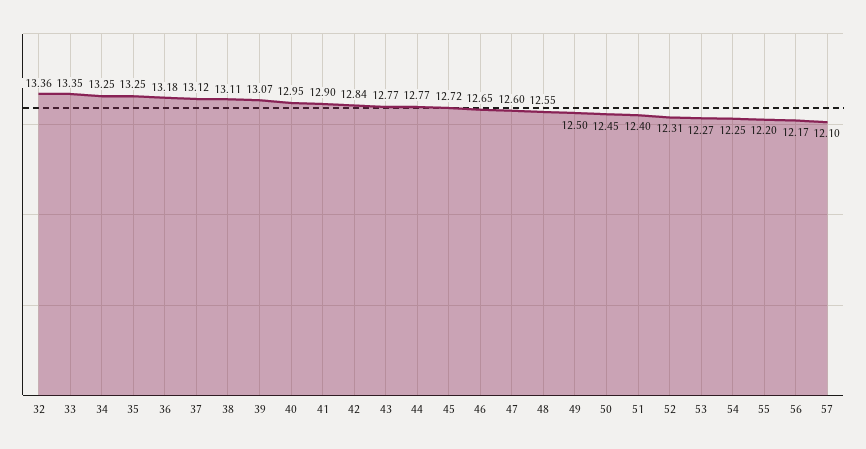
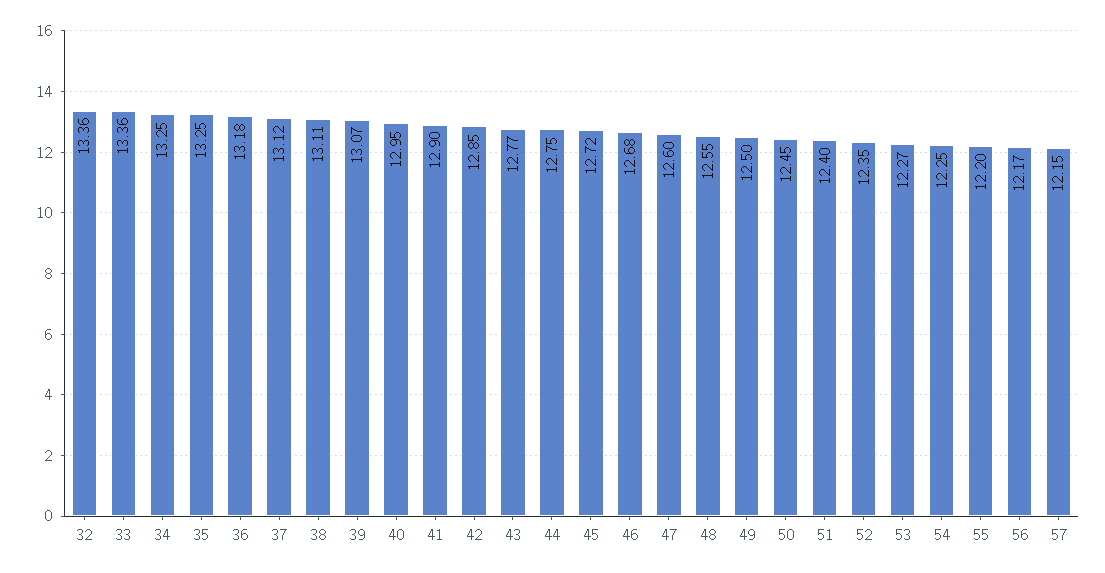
  {
    "32": 13.36,
-   "33": 13.35,
+   "33": 13.36,
    "34": 13.25,
    "35": 13.25,
    "36": 13.18,
    "37": 13.12,
    "38": 13.11,
    "39": 13.07,
    "40": 12.95,
    "41": 12.9,
-   "42": 12.84,
+   "42": 12.85,
    "43": 12.77,
-   "44": 12.77,
+   "44": 12.75,
    "45": 12.72,
-   "46": 12.65,
+   "46": 12.68,
    "47": 12.6,
    "48": 12.55,
    "49": 12.5,
    "50": 12.45,
    "51": 12.4,
-   "52": 12.31,
+   "52": 12.35,
    "53": 12.27,
    "54": 12.25,
    "55": 12.2,
    "56": 12.17,
-   "57": 12.1
+   "57": 12.15
  }

